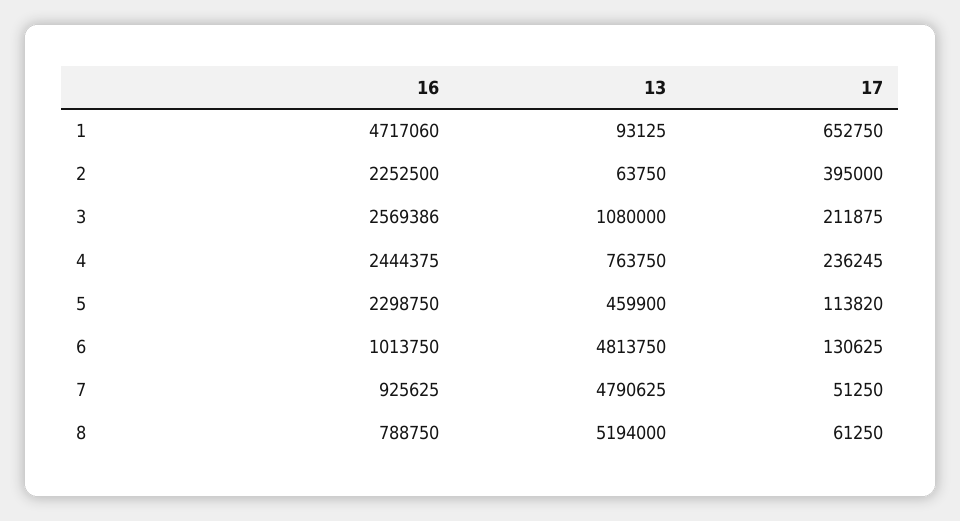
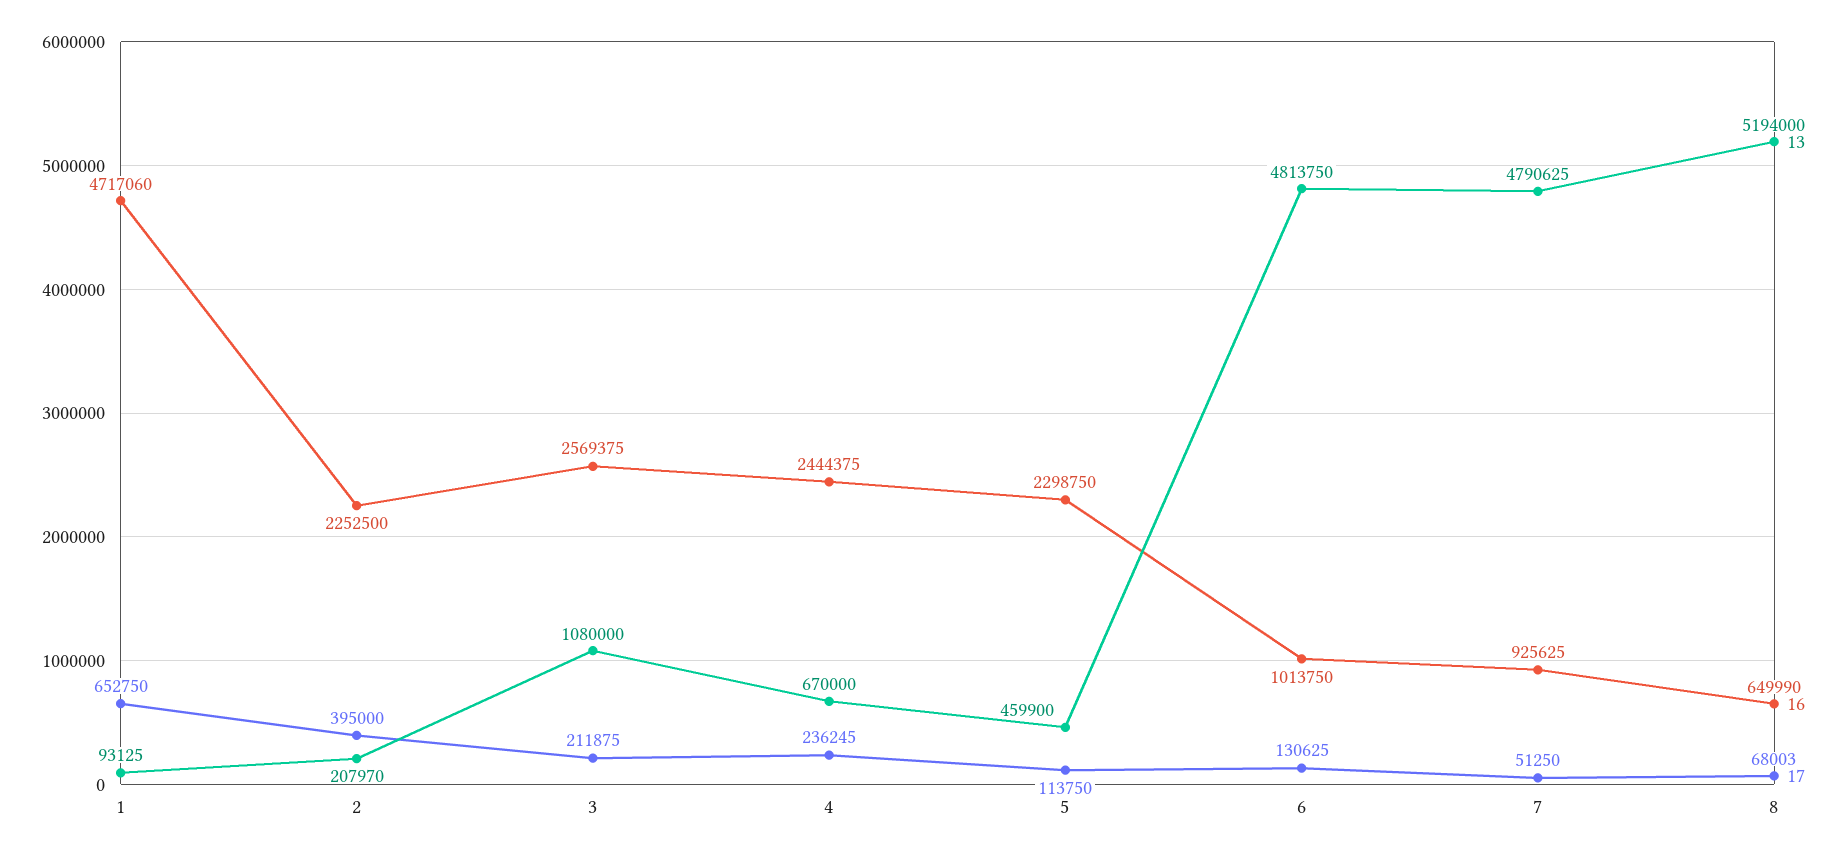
  {
    "16": {
      "1": 4717060,
      "2": 2252500,
-     "3": 2569386,
+     "3": 2569375,
      "4": 2444375,
      "5": 2298750,
      "6": 1013750,
      "7": 925625,
-     "8": 788750
+     "8": 649990
    },
    "13": {
      "1": 93125,
-     "2": 63750,
+     "2": 207970,
      "3": 1080000,
-     "4": 763750,
+     "4": 670000,
      "5": 459900,
      "6": 4813750,
      "7": 4790625,
      "8": 5194000
    },
    "17": {
      "1": 652750,
      "2": 395000,
      "3": 211875,
      "4": 236245,
-     "5": 113820,
+     "5": 113750,
      "6": 130625,
      "7": 51250,
-     "8": 61250
+     "8": 68003
    }
  }

